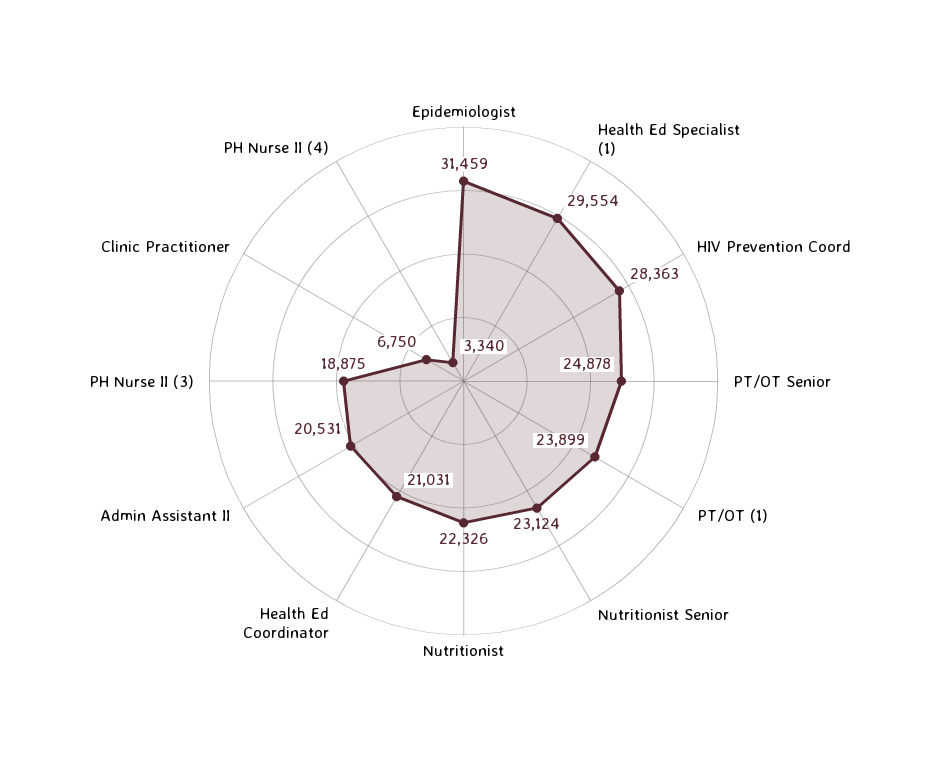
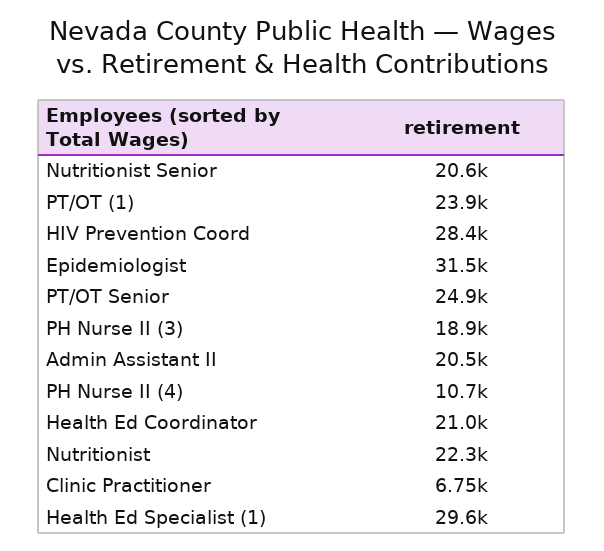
  {
    "Epidemiologist": 31459,
    "Health Ed Specialist (1)": 29554,
    "HIV Prevention Coord": 28363,
    "PT/OT Senior": 24878,
    "PT/OT (1)": 23899,
-   "Nutritionist Senior": 23124,
+   "Nutritionist Senior": 20600,
    "Nutritionist": 22326,
    "Health Ed Coordinator": 21031,
    "Admin Assistant II": 20531,
    "PH Nurse II (3)": 18875,
    "Clinic Practitioner": 6750,
-   "PH Nurse II (4)": 3340
+   "PH Nurse II (4)": 10700
  }

